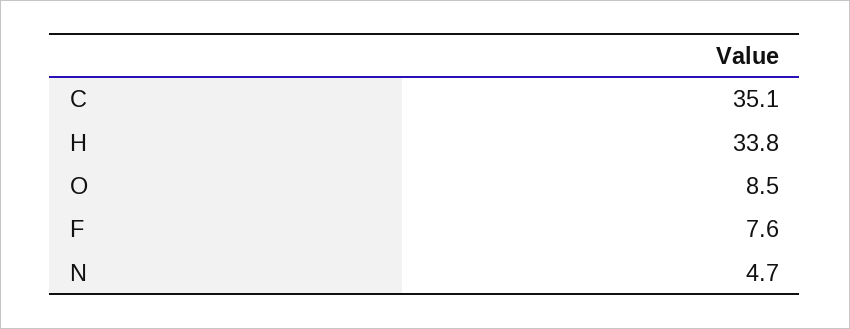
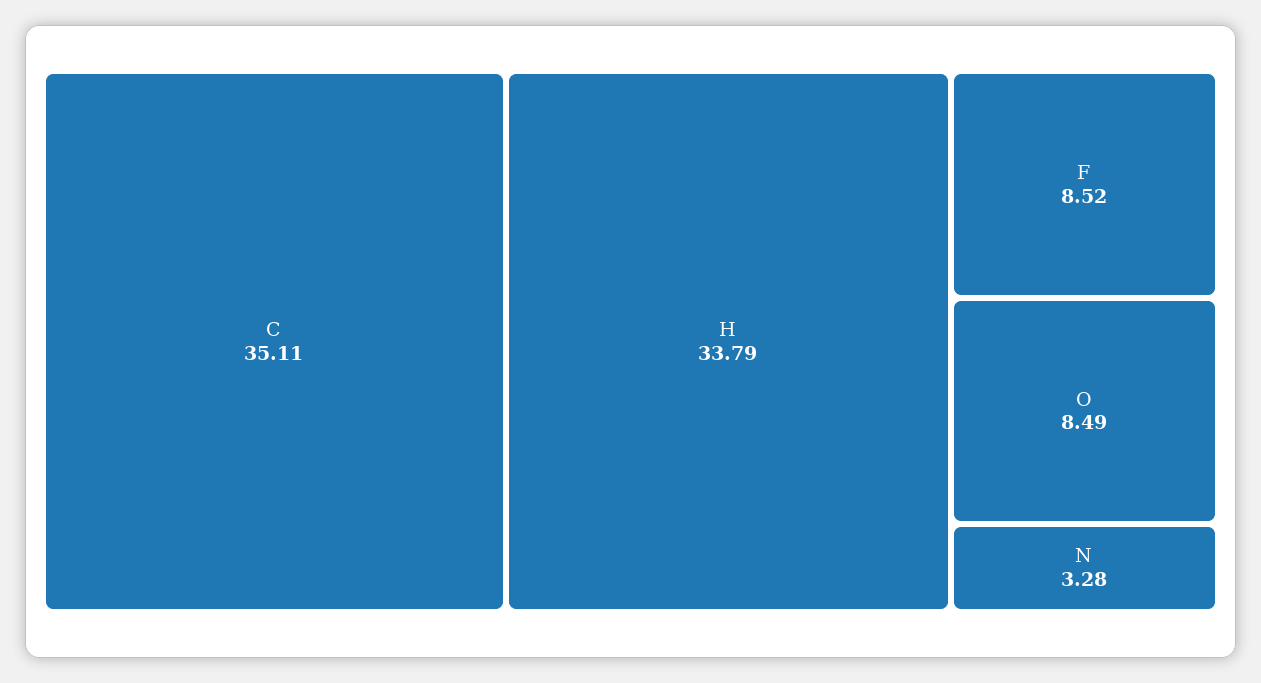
  {
    "C": 35.11,
    "H": 33.79,
    "O": 8.49,
-   "F": 7.6,
+   "F": 8.52,
-   "N": 4.7
+   "N": 3.28
  }

